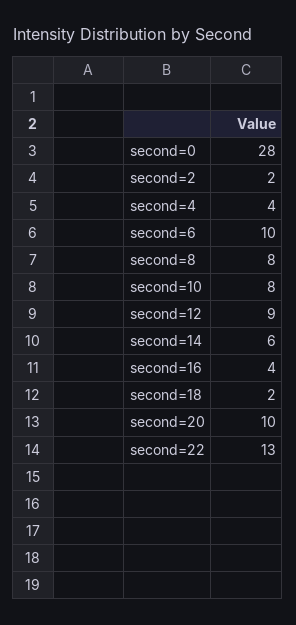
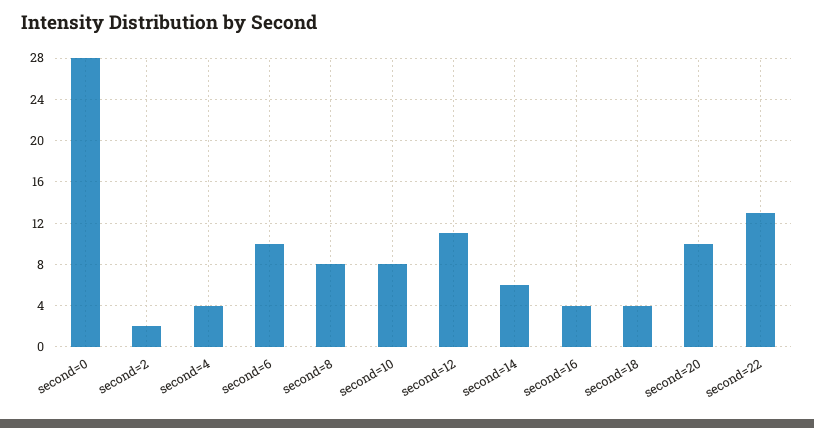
  {
    "second=0": 28,
    "second=2": 2,
    "second=4": 4,
    "second=6": 10,
    "second=8": 8,
    "second=10": 8,
-   "second=12": 9,
+   "second=12": 11,
    "second=14": 6,
    "second=16": 4,
-   "second=18": 2,
+   "second=18": 4,
    "second=20": 10,
    "second=22": 13
  }

